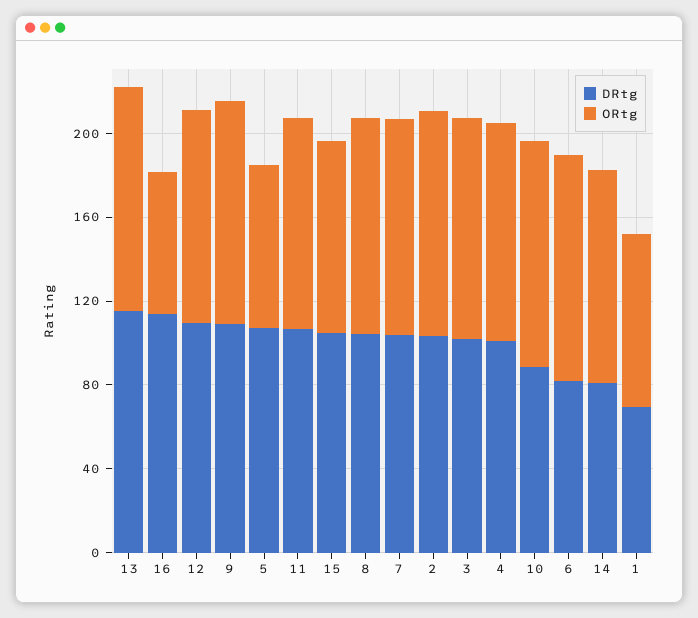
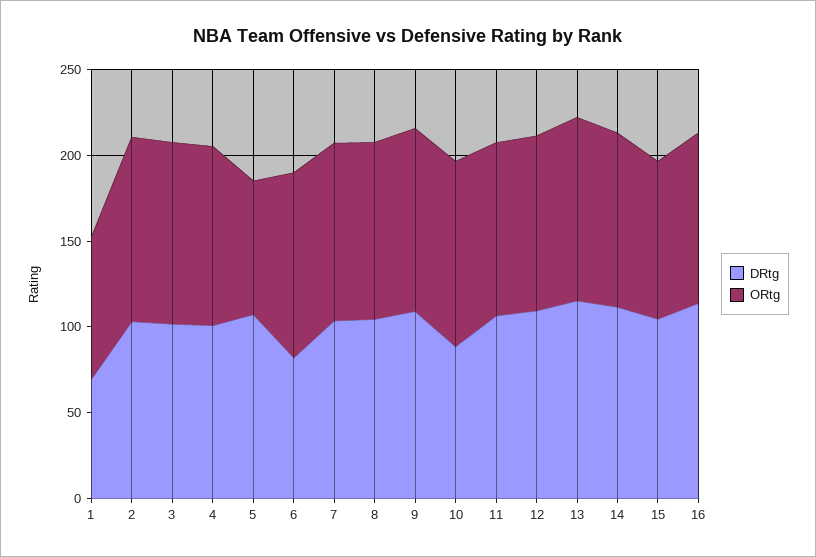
  {
    "DRtg": {
      "13": 120,
      "16": 110,
      "12": 110,
      "9": 110,
      "5": 110,
      "11": 110,
      "15": 100,
      "8": 100,
      "7": 100,
      "2": 100,
      "3": 100,
      "4": 100,
      "10": 90,
      "6": 80,
-     "14": 80,
+     "14": 110,
      "1": 70
    },
    "ORtg": {
      "13": 110,
-     "16": 70,
+     "16": 100,
      "12": 100,
      "9": 110,
      "5": 80,
      "11": 100,
      "15": 90,
      "8": 100,
      "7": 100,
      "2": 110,
      "3": 110,
      "4": 100,
      "10": 110,
      "6": 110,
      "14": 100,
      "1": 80
    }
  }

